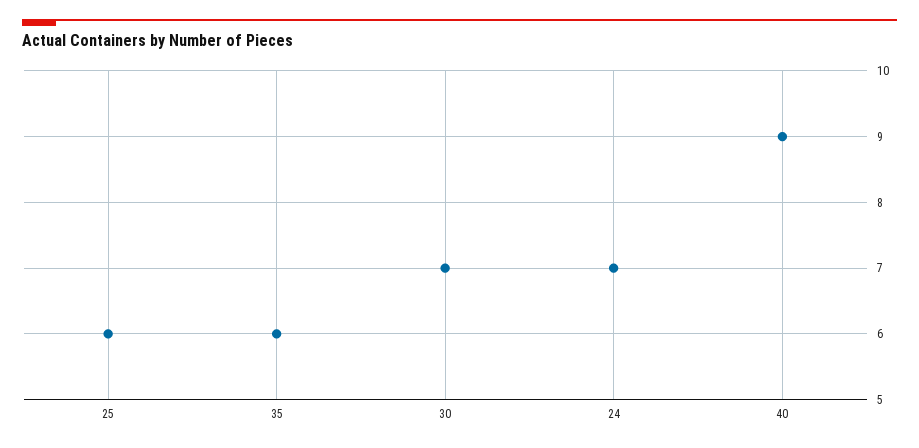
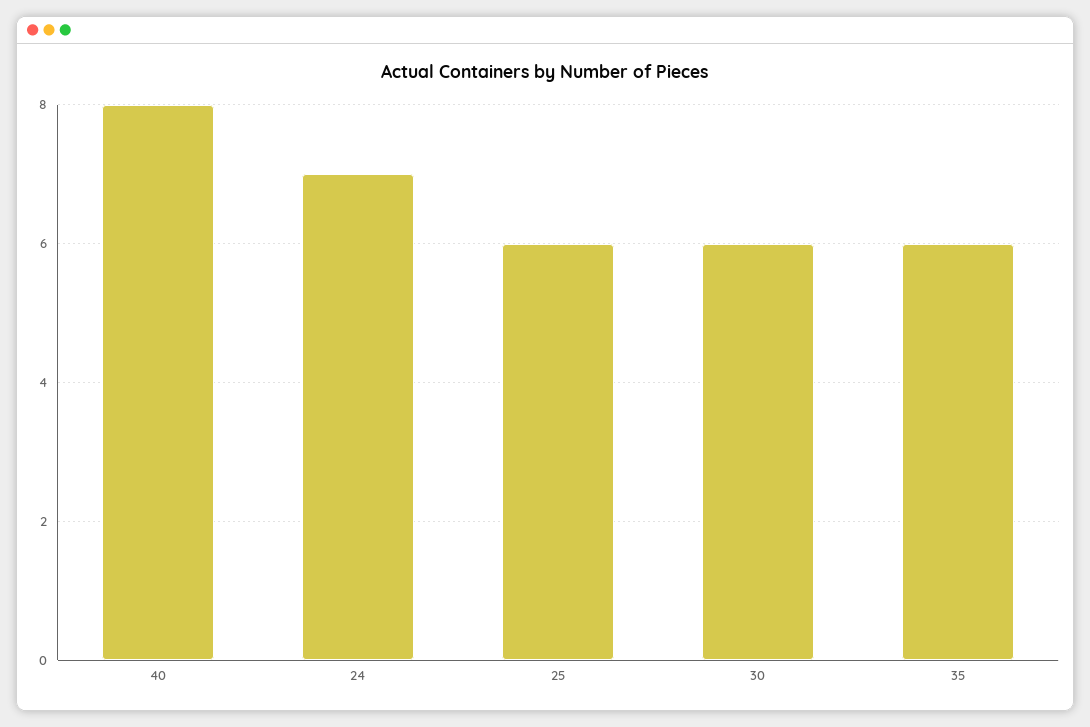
  {
    "25": 6,
    "35": 6,
-   "30": 7,
+   "30": 6,
    "24": 7,
-   "40": 9
+   "40": 8
  }

